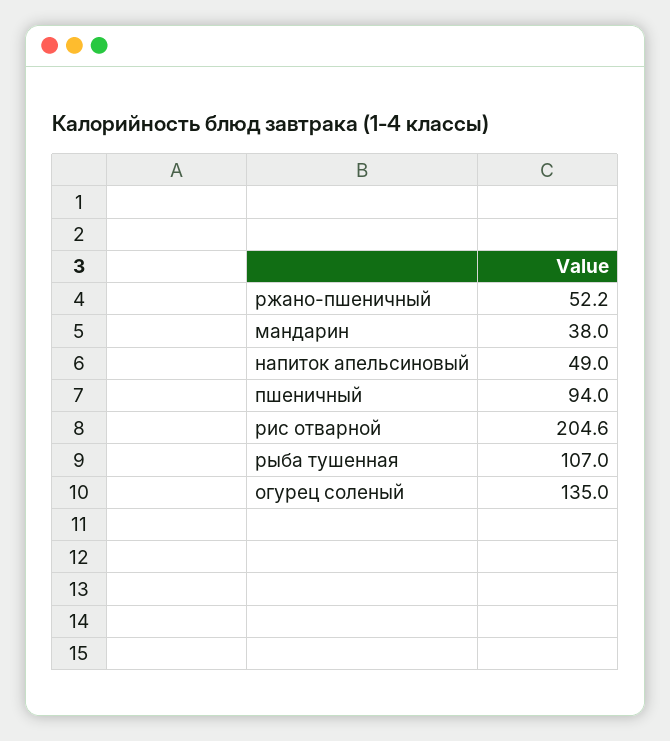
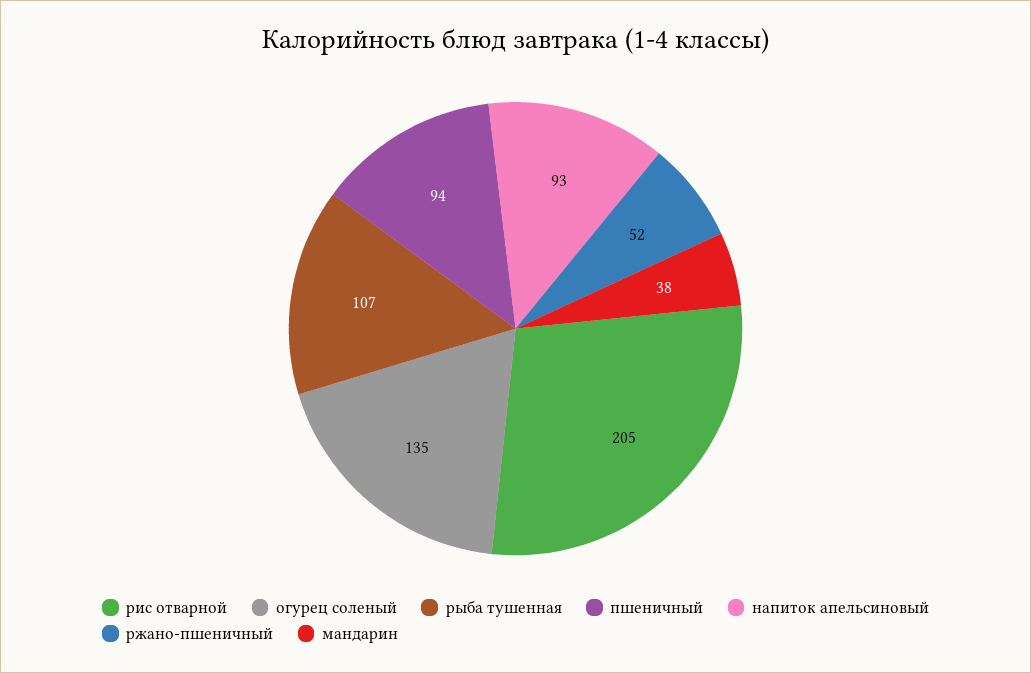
  {
    "ржано-пшеничный": 52.2,
    "мандарин": 38,
-   "напиток апельсиновый": 49,
+   "напиток апельсиновый": 93,
    "пшеничный": 94,
    "рис отварной": 204.6,
    "рыба тушенная": 107,
    "огурец соленый": 135
  }

